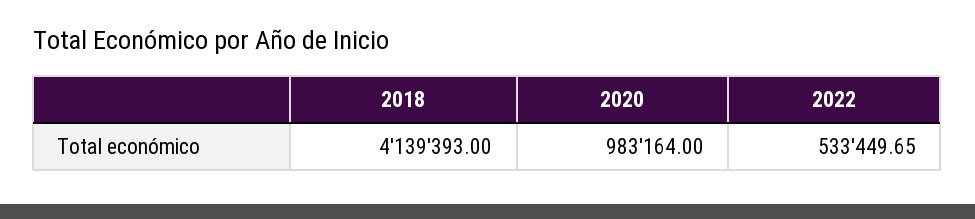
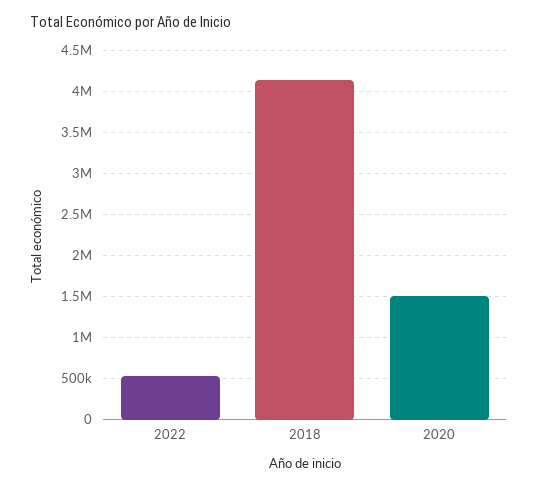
  {
    "2018": 4139393,
-   "2020": 983164,
+   "2020": 1500000,
    "2022": 533449.65
  }

